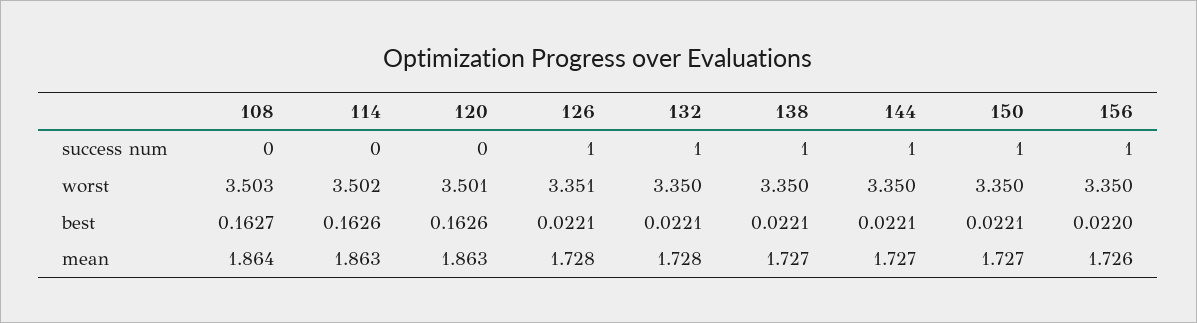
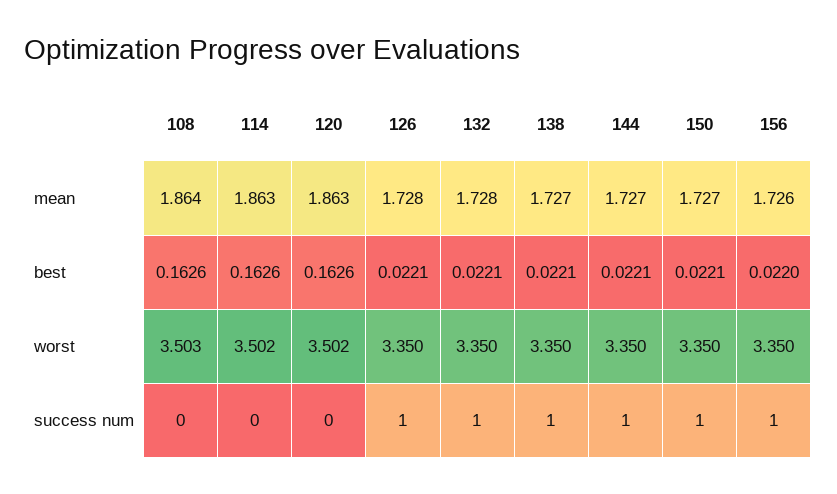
  {
    "108": {
      "success num": 0,
      "worst": 3.503,
-     "best": 0.1627,
+     "best": 0.1626,
      "mean": 1.864
    },
    "114": {
      "success num": 0,
      "worst": 3.502,
      "best": 0.1626,
      "mean": 1.863
    },
    "120": {
      "success num": 0,
-     "worst": 3.501,
+     "worst": 3.502,
      "best": 0.1626,
      "mean": 1.863
    },
    "126": {
      "success num": 1,
-     "worst": 3.351,
+     "worst": 3.35,
      "best": 0.0221,
      "mean": 1.728
    },
    "132": {
      "success num": 1,
      "worst": 3.35,
      "best": 0.0221,
      "mean": 1.728
    },
    "138": {
      "success num": 1,
      "worst": 3.35,
      "best": 0.0221,
      "mean": 1.727
    },
    "144": {
      "success num": 1,
      "worst": 3.35,
      "best": 0.0221,
      "mean": 1.727
    },
    "150": {
      "success num": 1,
      "worst": 3.35,
      "best": 0.0221,
      "mean": 1.727
    },
    "156": {
      "success num": 1,
      "worst": 3.35,
      "best": 0.022,
      "mean": 1.726
    }
  }

